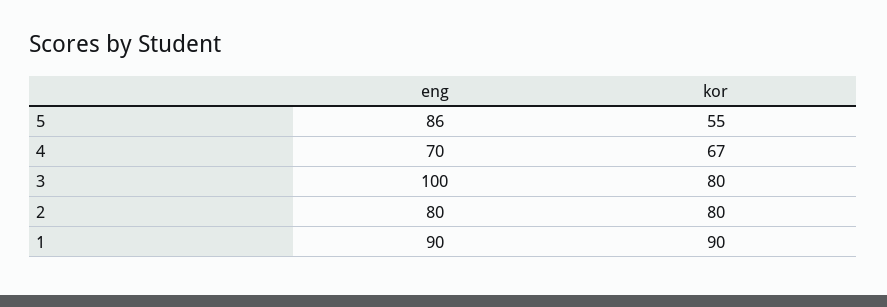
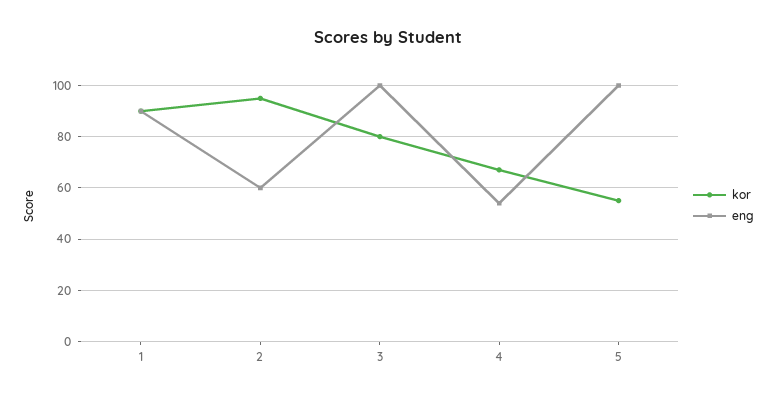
  {
    "eng": {
-     "5": 86,
+     "5": 100,
-     "4": 70,
+     "4": 55,
      "3": 100,
-     "2": 80,
+     "2": 60,
      "1": 90
    },
    "kor": {
      "5": 55,
      "4": 67,
      "3": 80,
-     "2": 80,
+     "2": 95,
      "1": 90
    }
  }

